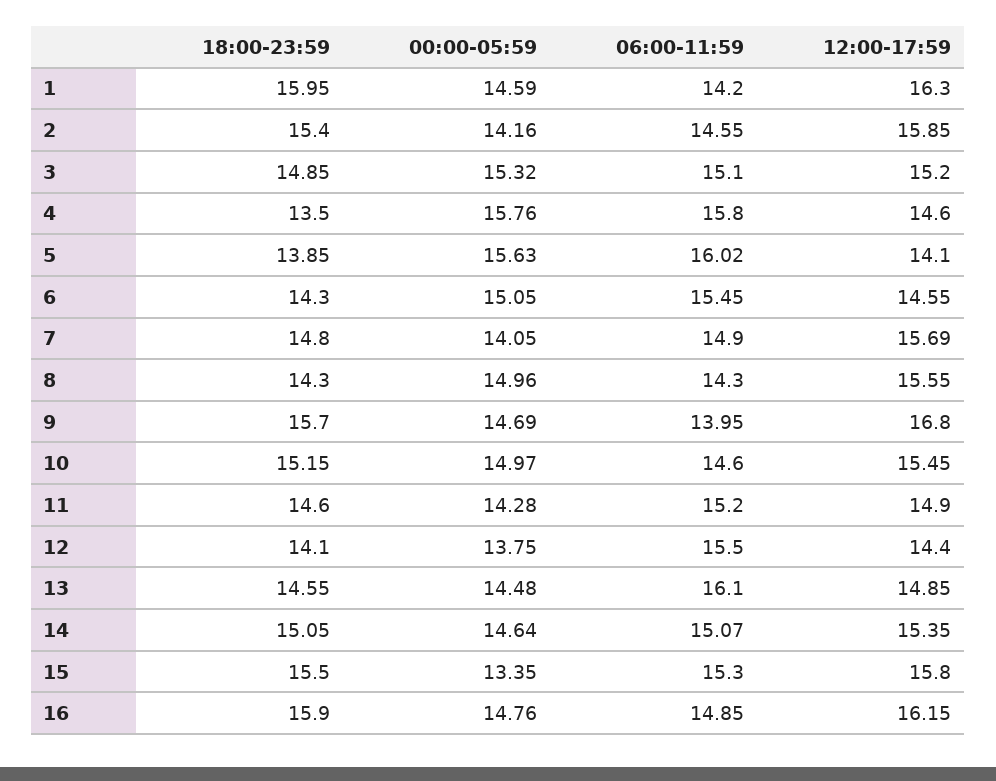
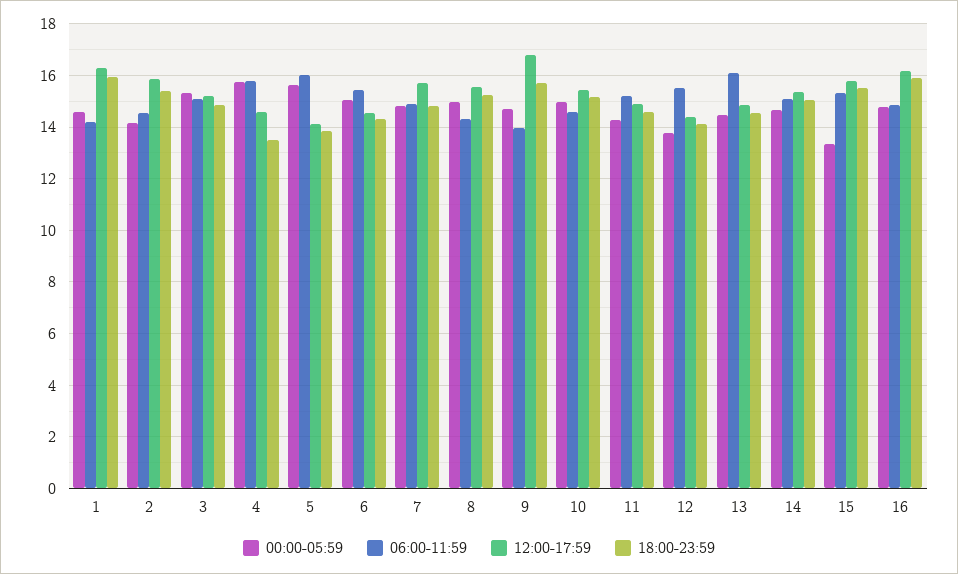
  {
    "18:00-23:59": {
      "1": 15.95,
      "2": 15.4,
      "3": 14.85,
      "4": 13.5,
      "5": 13.85,
      "6": 14.3,
      "7": 14.8,
-     "8": 14.3,
+     "8": 15.25,
      "9": 15.7,
      "10": 15.15,
      "11": 14.6,
      "12": 14.1,
      "13": 14.55,
      "14": 15.05,
      "15": 15.5,
      "16": 15.9
    },
    "00:00-05:59": {
      "1": 14.59,
      "2": 14.16,
      "3": 15.32,
      "4": 15.76,
      "5": 15.63,
      "6": 15.05,
-     "7": 14.05,
+     "7": 14.75,
      "8": 14.96,
      "9": 14.69,
      "10": 14.97,
      "11": 14.28,
      "12": 13.75,
      "13": 14.48,
      "14": 14.64,
      "15": 13.35,
      "16": 14.76
    },
    "06:00-11:59": {
      "1": 14.2,
      "2": 14.55,
      "3": 15.1,
      "4": 15.8,
      "5": 16.02,
      "6": 15.45,
      "7": 14.9,
      "8": 14.3,
      "9": 13.95,
      "10": 14.6,
      "11": 15.2,
      "12": 15.5,
      "13": 16.1,
      "14": 15.07,
      "15": 15.3,
      "16": 14.85
    },
    "12:00-17:59": {
      "1": 16.3,
      "2": 15.85,
      "3": 15.2,
      "4": 14.6,
      "5": 14.1,
      "6": 14.55,
      "7": 15.69,
      "8": 15.55,
      "9": 16.8,
      "10": 15.45,
      "11": 14.9,
      "12": 14.4,
      "13": 14.85,
      "14": 15.35,
      "15": 15.8,
      "16": 16.15
    }
  }

